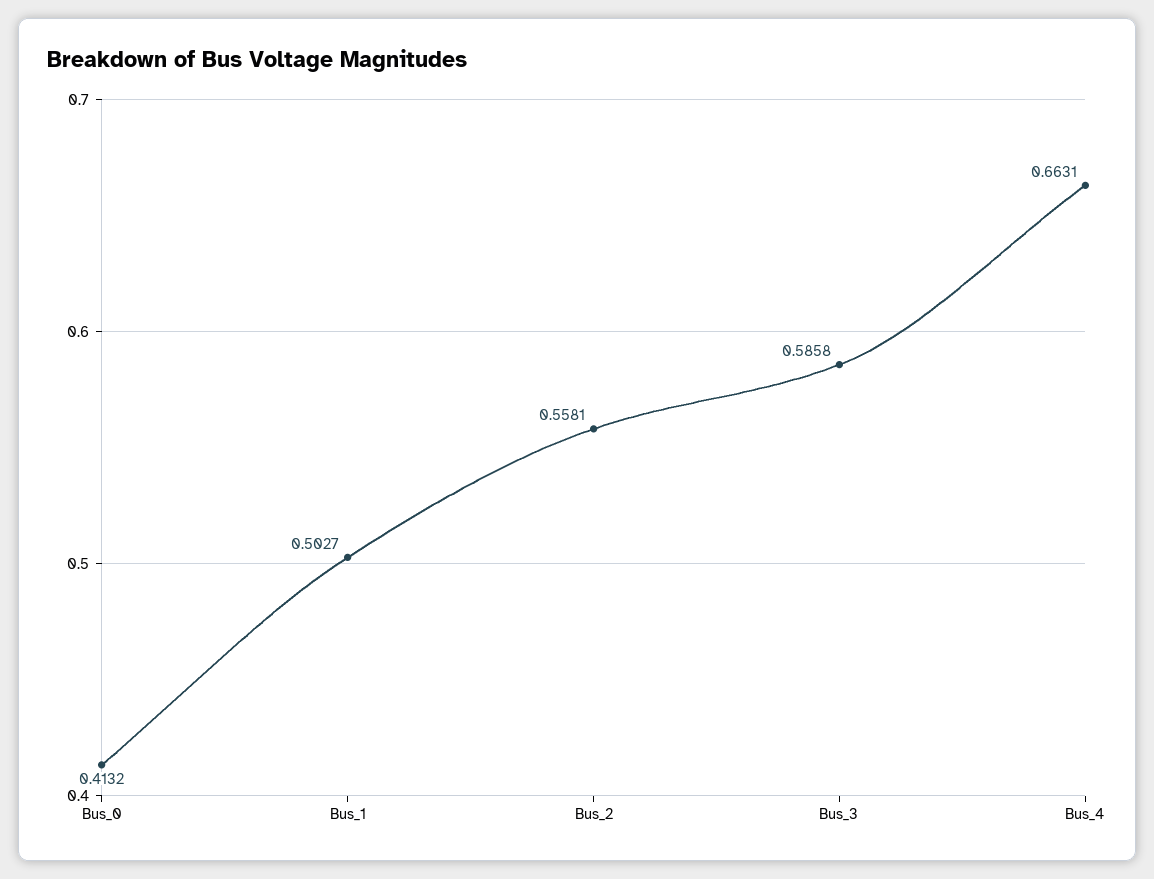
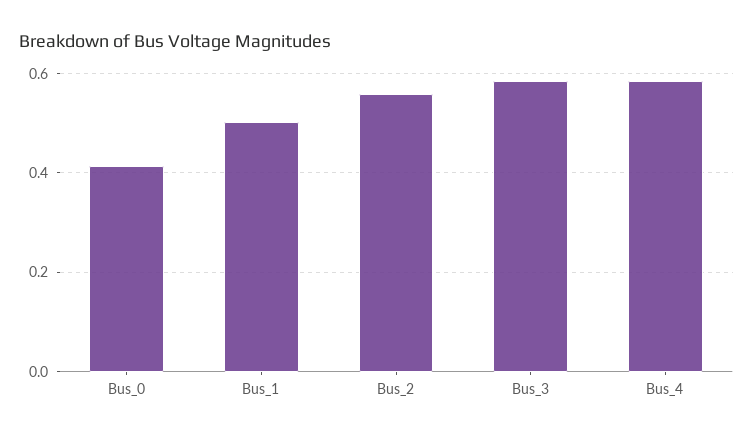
  {
    "Bus_0": 0.4132,
    "Bus_1": 0.5027,
    "Bus_2": 0.5581,
    "Bus_3": 0.5858,
-   "Bus_4": 0.6631
+   "Bus_4": 0.58
  }

